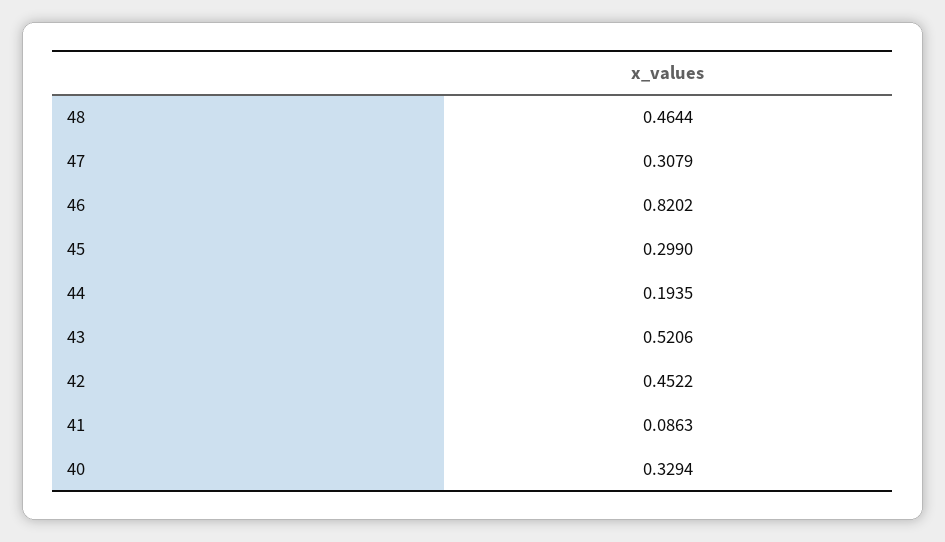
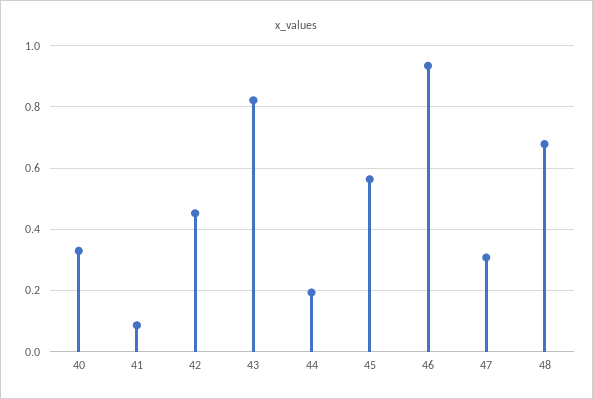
  {
-   "48": 0.4644,
+   "48": 0.68,
    "47": 0.3079,
-   "46": 0.8202,
+   "46": 0.94,
-   "45": 0.299,
+   "45": 0.56,
    "44": 0.1935,
-   "43": 0.5206,
+   "43": 0.82,
    "42": 0.4522,
    "41": 0.0863,
    "40": 0.3294
  }

